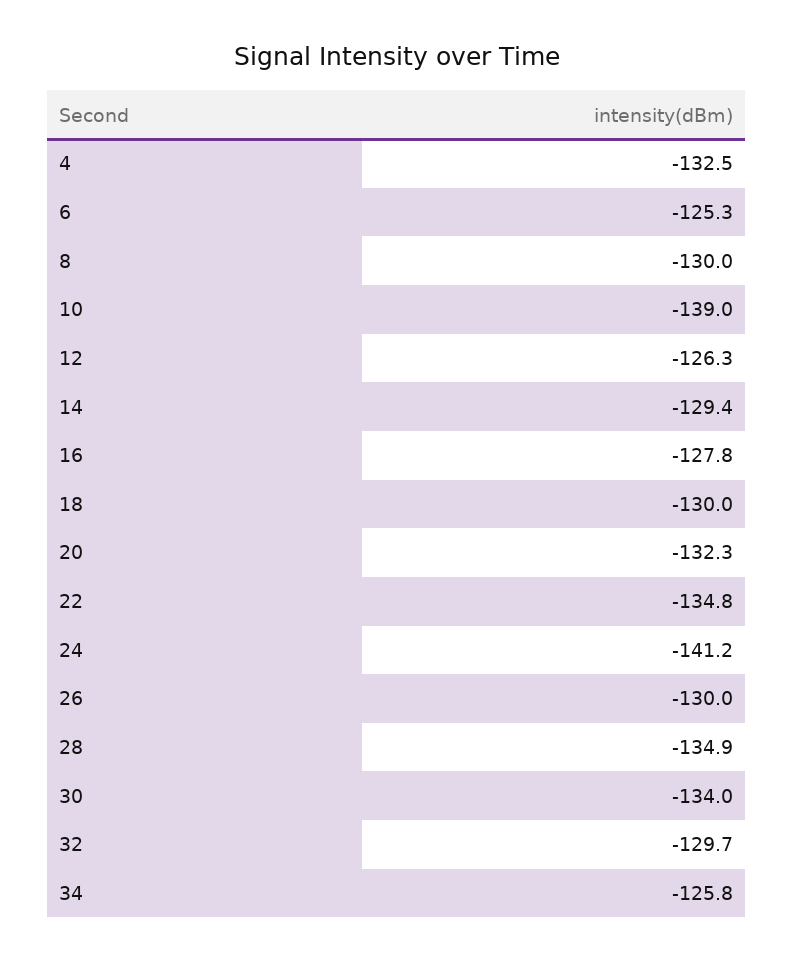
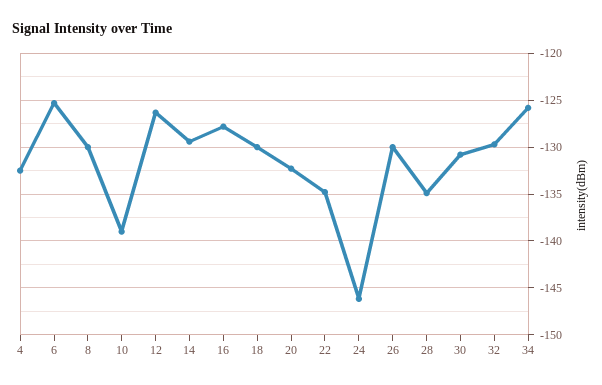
  {
    "4": -132.5,
    "6": -125.3,
    "8": -130,
    "10": -139,
    "12": -126.3,
    "14": -129.4,
    "16": -127.8,
    "18": -130,
    "20": -132.3,
    "22": -134.8,
-   "24": -141.2,
+   "24": -146,
    "26": -130,
    "28": -134.9,
-   "30": -134,
+   "30": -131,
    "32": -129.7,
    "34": -125.8
  }

